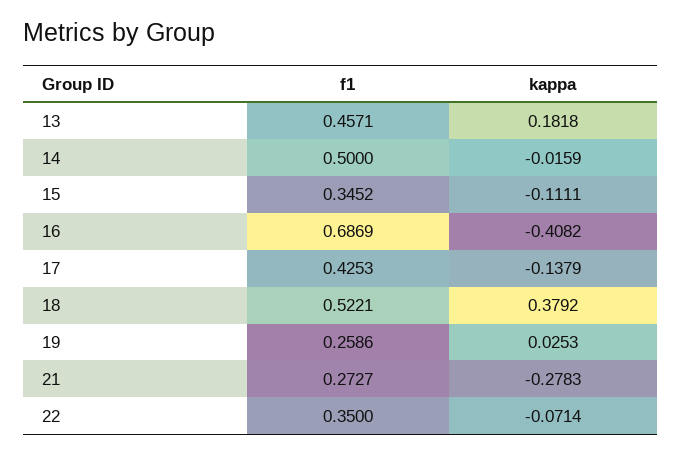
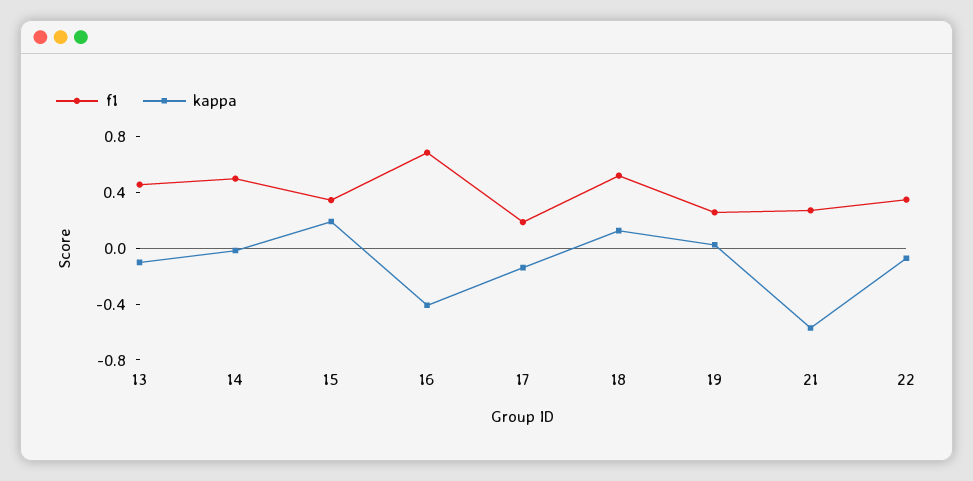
  {
    "f1": {
      "13": 0.4571,
      "14": 0.5,
      "15": 0.3452,
      "16": 0.6869,
-     "17": 0.4253,
+     "17": 0.2,
      "18": 0.5221,
      "19": 0.2586,
      "21": 0.2727,
      "22": 0.35
    },
    "kappa": {
-     "13": 0.1818,
+     "13": -0.1,
      "14": -0.0159,
-     "15": -0.1111,
+     "15": 0.2,
      "16": -0.4082,
      "17": -0.1379,
-     "18": 0.3792,
+     "18": 0.1,
      "19": 0.0253,
-     "21": -0.2783,
+     "21": -0.6,
      "22": -0.0714
    }
  }

